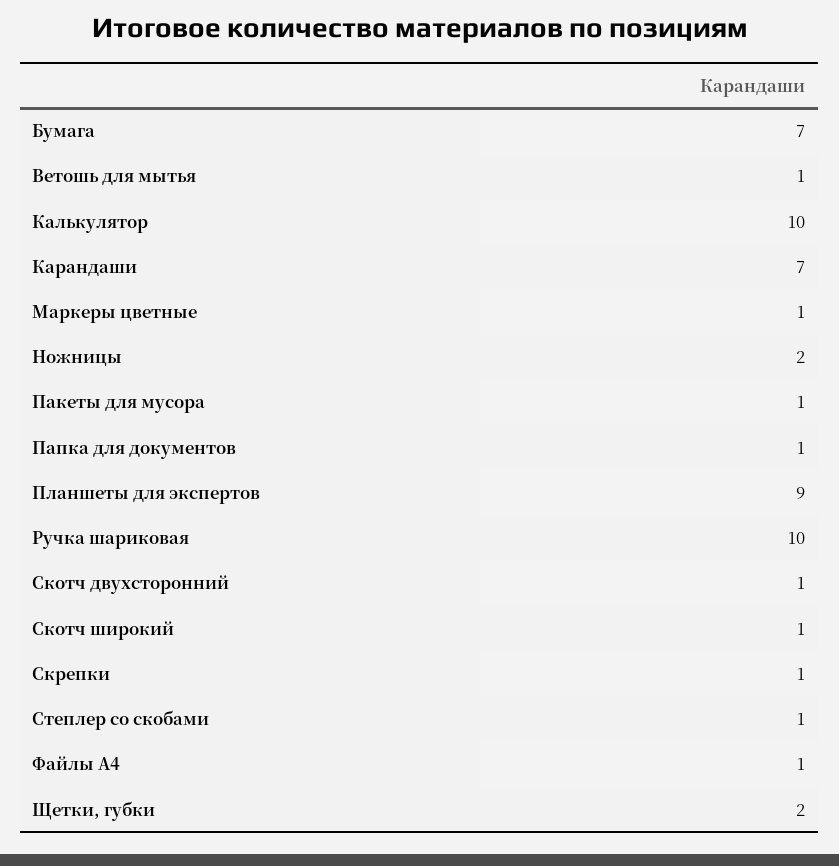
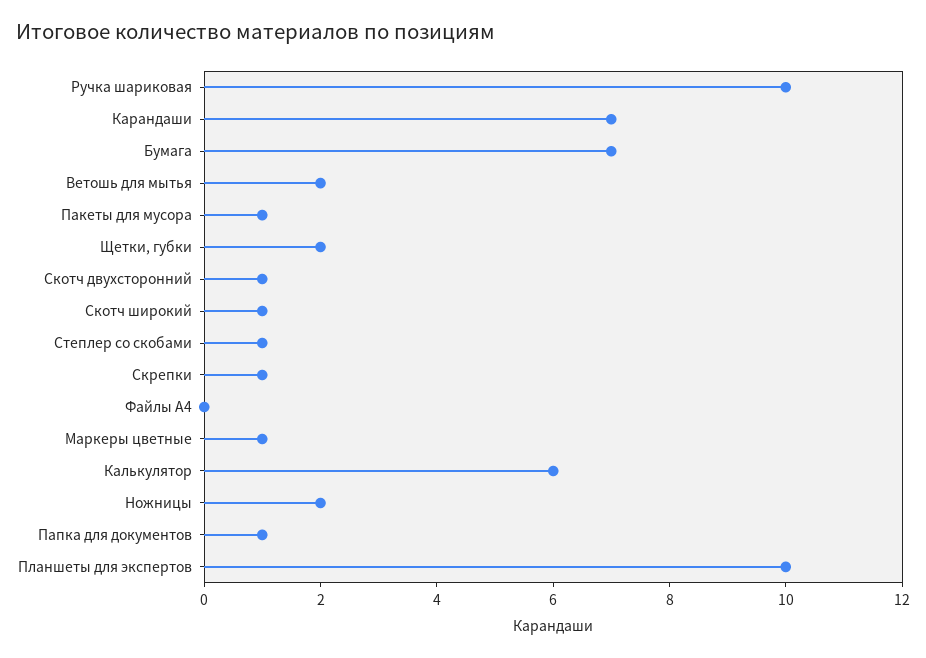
  {
    "Бумага": 7,
-   "Ветошь для мытья": 1,
+   "Ветошь для мытья": 2,
-   "Калькулятор": 10,
+   "Калькулятор": 6,
    "Карандаши": 7,
    "Маркеры цветные": 1,
    "Ножницы": 2,
    "Пакеты для мусора": 1,
    "Папка для документов": 1,
-   "Планшеты для экспертов": 9,
+   "Планшеты для экспертов": 10,
    "Ручка шариковая": 10,
    "Скотч двухсторонний": 1,
    "Скотч широкий": 1,
    "Скрепки": 1,
    "Степлер со скобами": 1,
-   "Файлы А4": 1,
+   "Файлы А4": 0,
    "Щетки, губки": 2
  }

